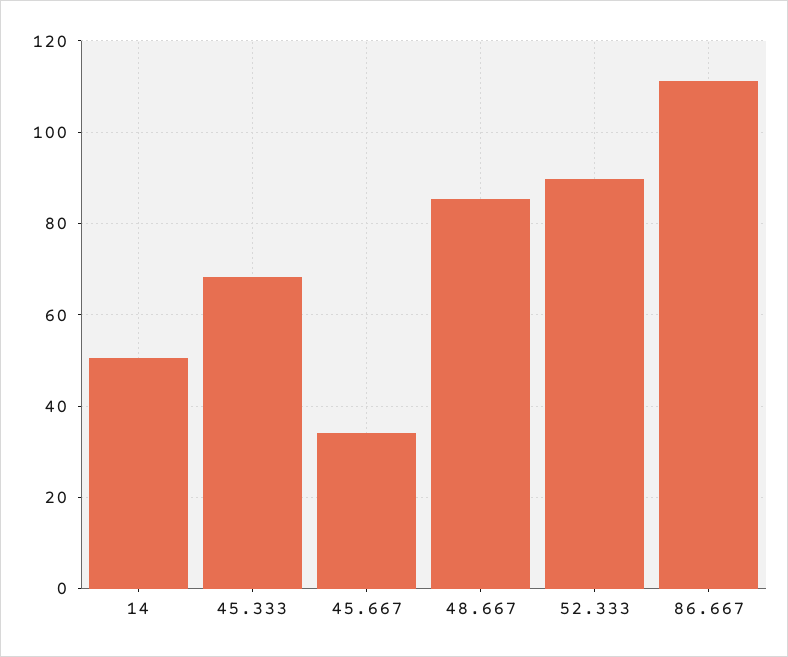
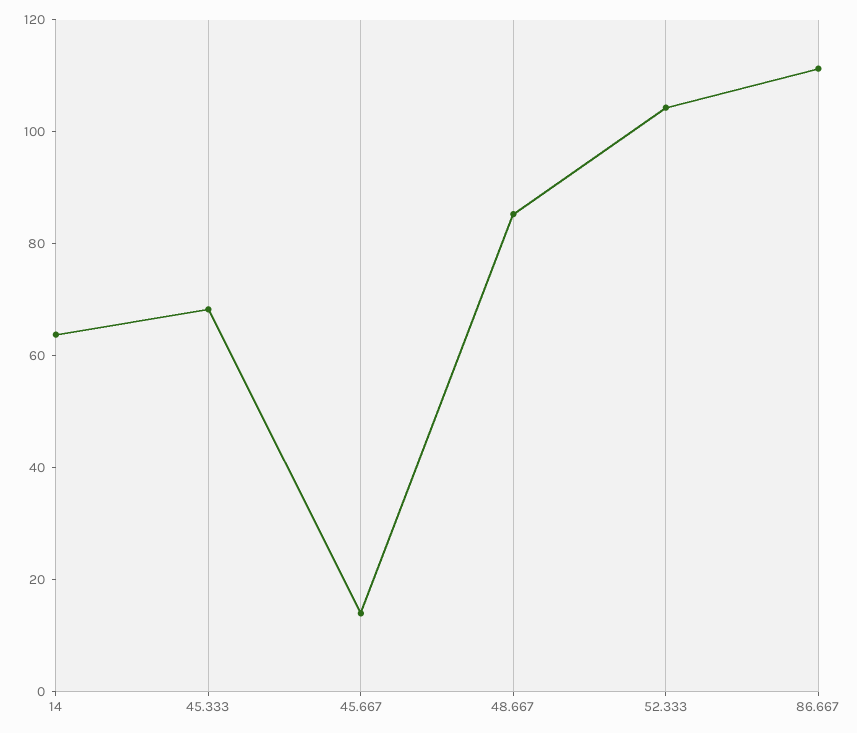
  {
-   "14": 50,
+   "14": 65,
    "45.333": 68,
-   "45.667": 34,
+   "45.667": 15,
    "48.667": 86,
-   "52.333": 90,
+   "52.333": 105,
    "86.667": 112
  }

